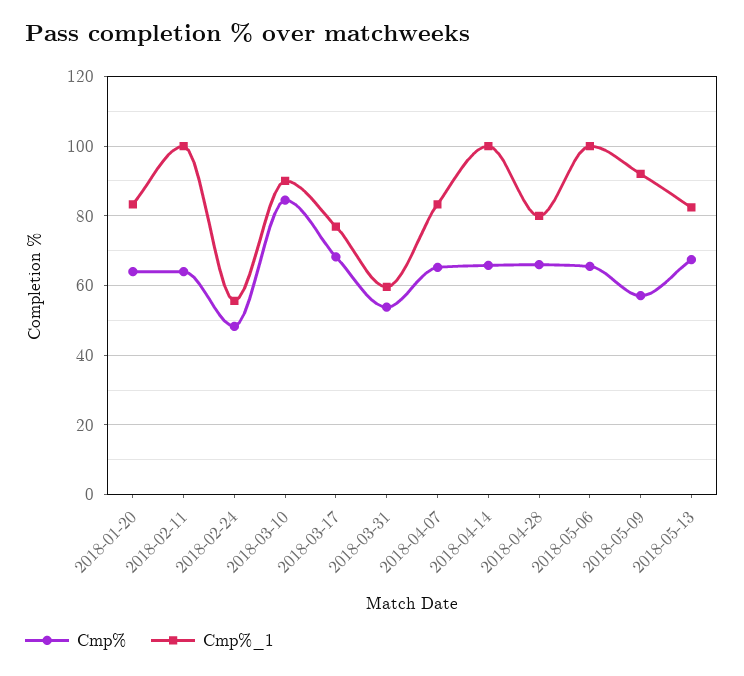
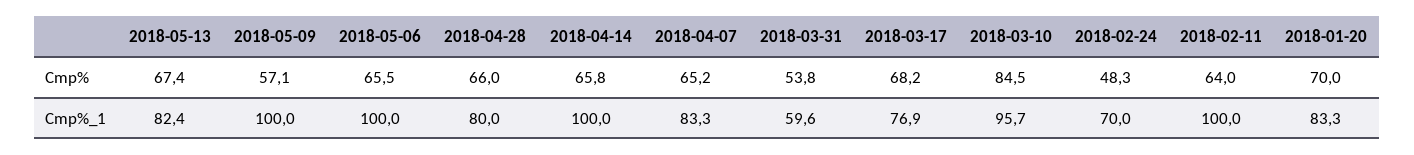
  {
    "Cmp%": {
-     "2018-01-20": 64,
+     "2018-01-20": 70,
      "2018-02-11": 64,
      "2018-02-24": 48.3,
      "2018-03-10": 84.5,
      "2018-03-17": 68.2,
      "2018-03-31": 53.8,
      "2018-04-07": 65.2,
      "2018-04-14": 65.8,
      "2018-04-28": 66,
      "2018-05-06": 65.5,
      "2018-05-09": 57.1,
      "2018-05-13": 67.4
    },
    "Cmp%_1": {
      "2018-01-20": 83.3,
      "2018-02-11": 100,
-     "2018-02-24": 56,
+     "2018-02-24": 70,
-     "2018-03-10": 90,
+     "2018-03-10": 95.7,
      "2018-03-17": 76.9,
      "2018-03-31": 59.6,
      "2018-04-07": 83.3,
      "2018-04-14": 100,
      "2018-04-28": 80,
      "2018-05-06": 100,
-     "2018-05-09": 92,
+     "2018-05-09": 100,
      "2018-05-13": 82.4
    }
  }

